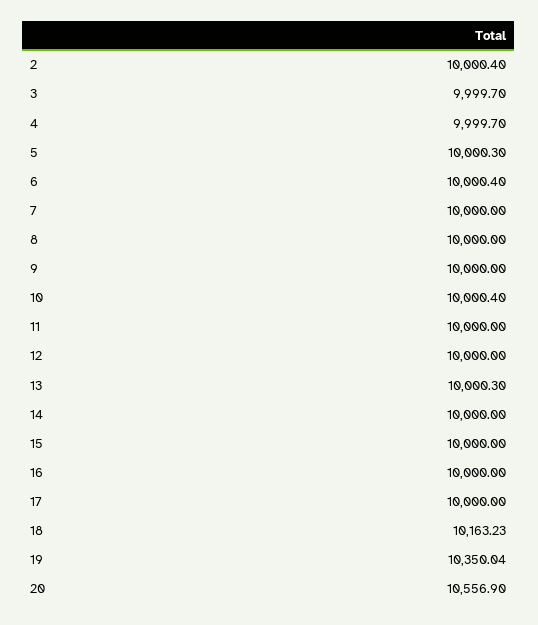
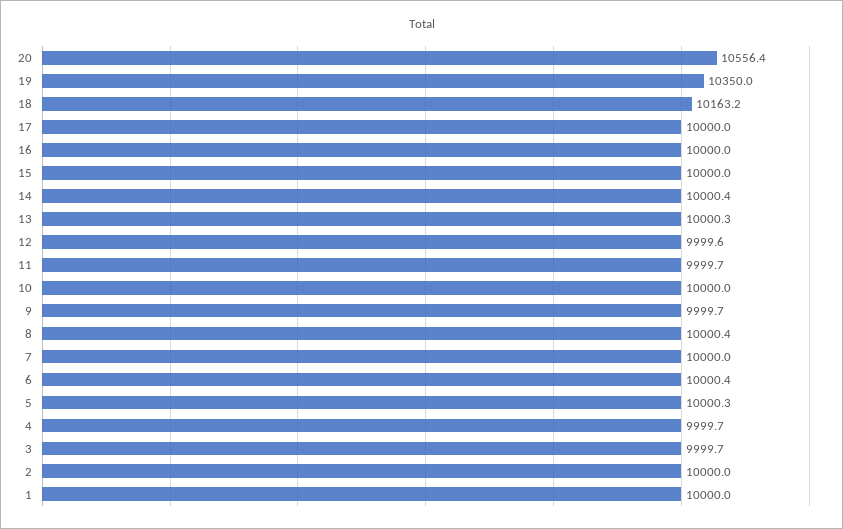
  {
-   "2": 10000.4,
+   "2": 10000,
    "3": 9999.7,
    "4": 9999.7,
    "5": 10000.3,
    "6": 10000.4,
    "7": 10000,
-   "8": 10000,
+   "8": 10000.4,
-   "9": 10000,
+   "9": 9999.7,
-   "10": 10000.4,
+   "10": 10000,
-   "11": 10000,
+   "11": 9999.7,
-   "12": 10000,
+   "12": 9999.6,
    "13": 10000.3,
-   "14": 10000,
+   "14": 10000.4,
    "15": 10000,
    "16": 10000,
    "17": 10000,
    "18": 10163.23,
    "19": 10350.04,
-   "20": 10556.9
+   "20": 10556.4,
+   "1": 10000
  }

